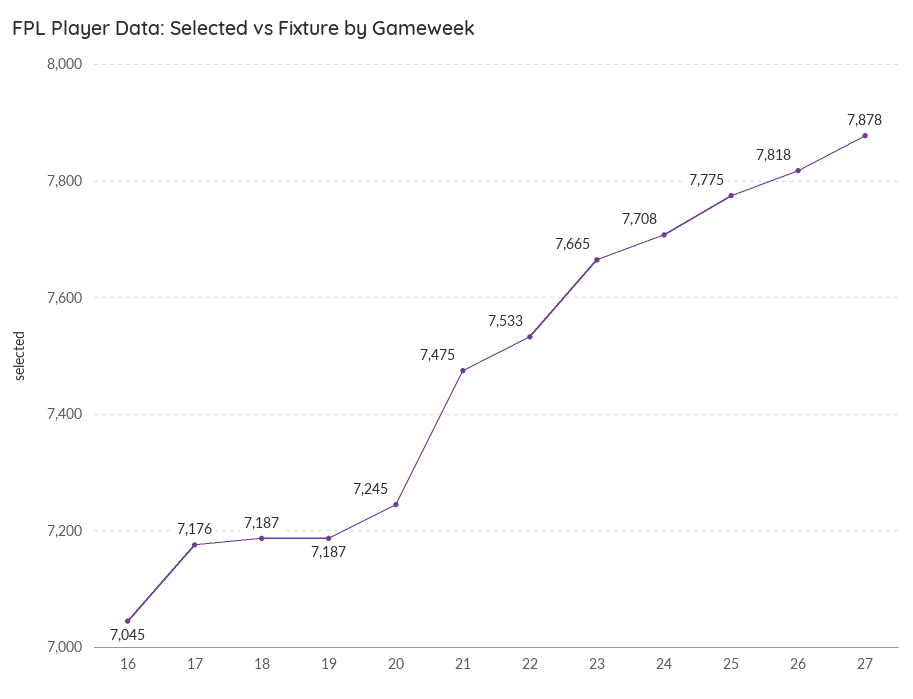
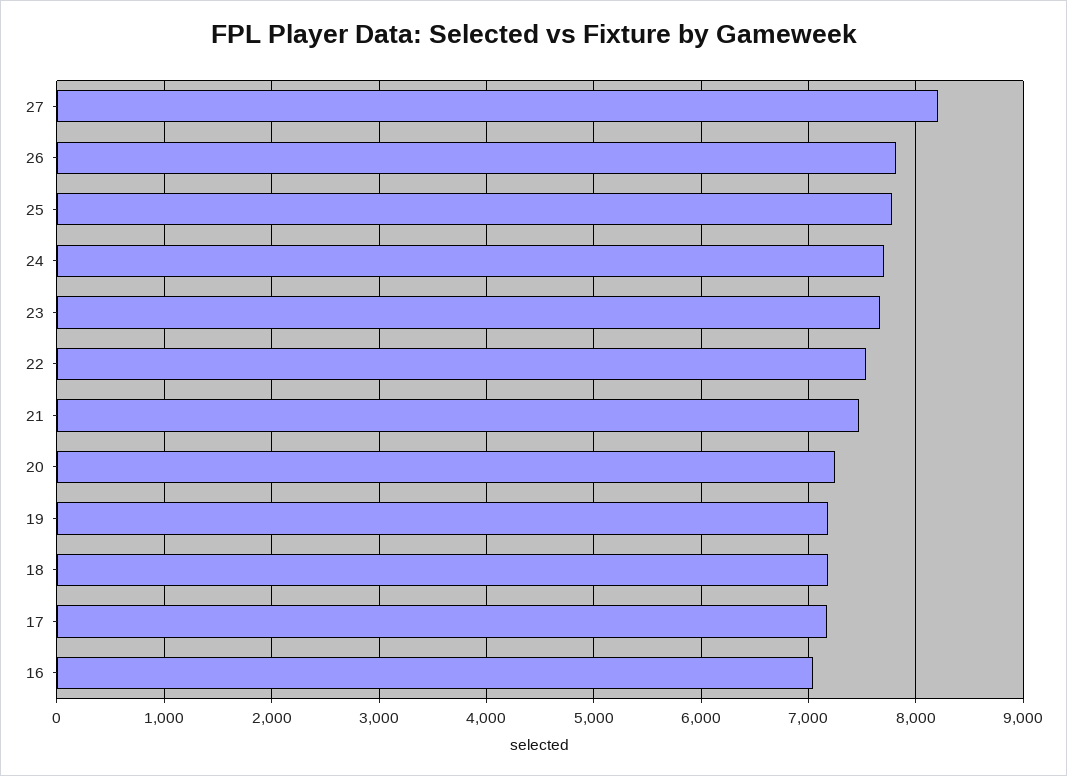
  {
    "16": 7045,
    "17": 7176,
    "18": 7187,
    "19": 7187,
    "20": 7245,
    "21": 7475,
    "22": 7533,
    "23": 7665,
    "24": 7708,
    "25": 7775,
    "26": 7818,
-   "27": 7878
+   "27": 8200
  }

